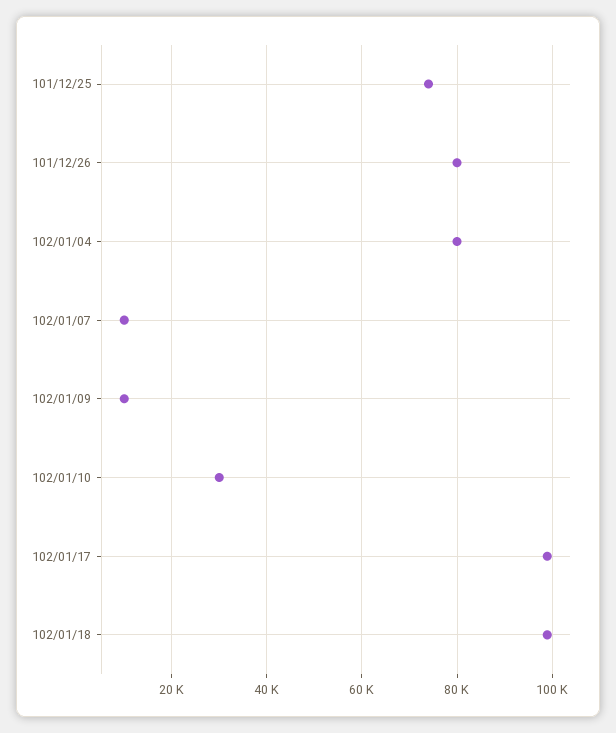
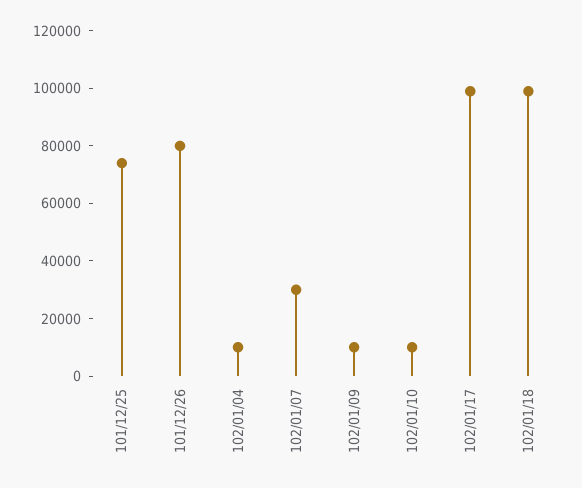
  {
    "101/12/25": 74000,
    "101/12/26": 80000,
-   "102/01/04": 80000,
+   "102/01/04": 10000,
-   "102/01/07": 10000,
+   "102/01/07": 30000,
    "102/01/09": 10000,
-   "102/01/10": 30000,
+   "102/01/10": 10000,
    "102/01/17": 100000,
    "102/01/18": 100000
  }

